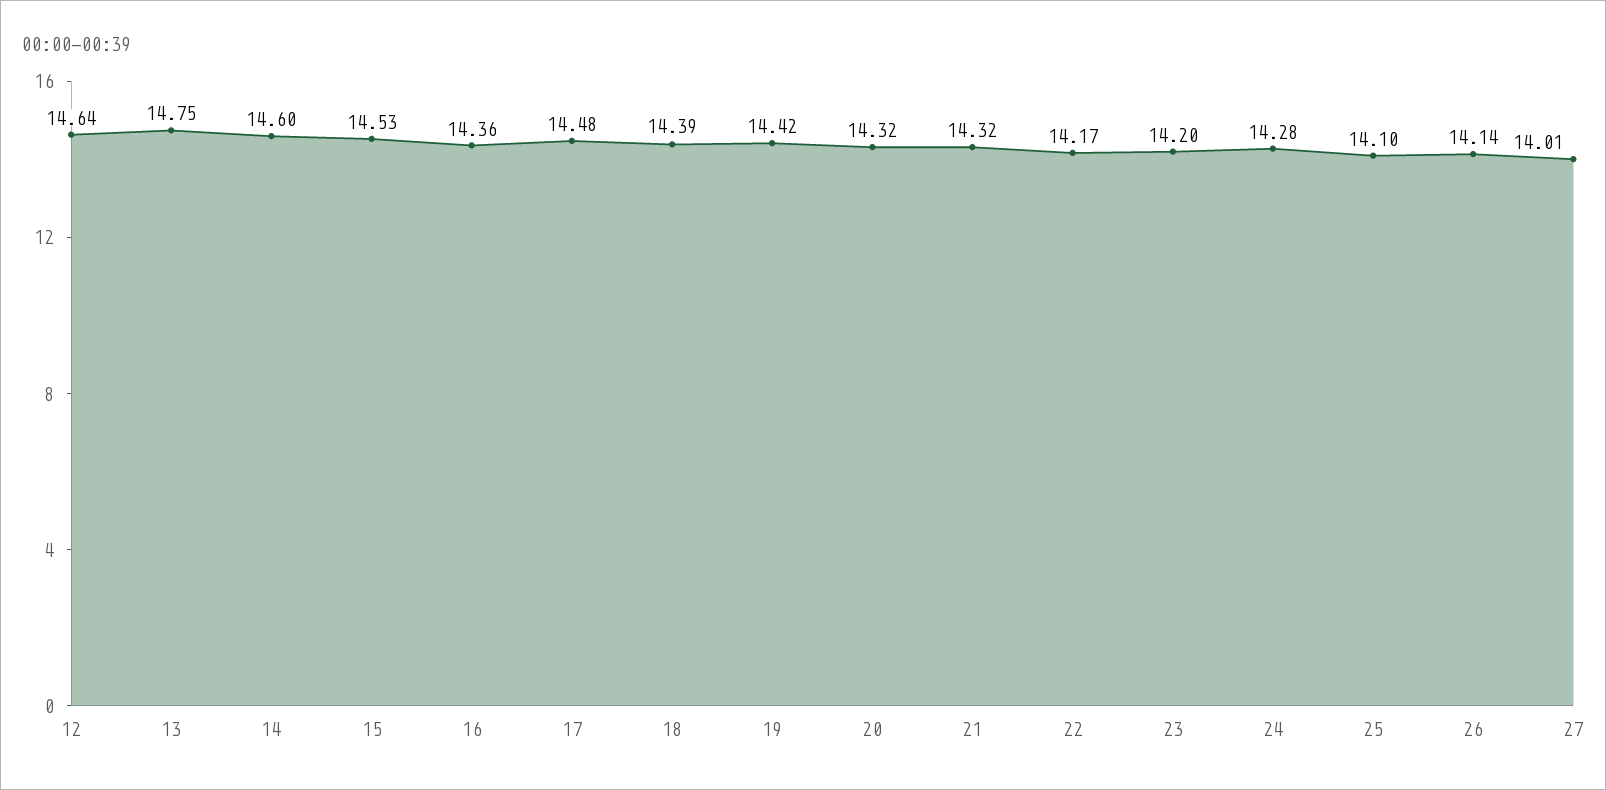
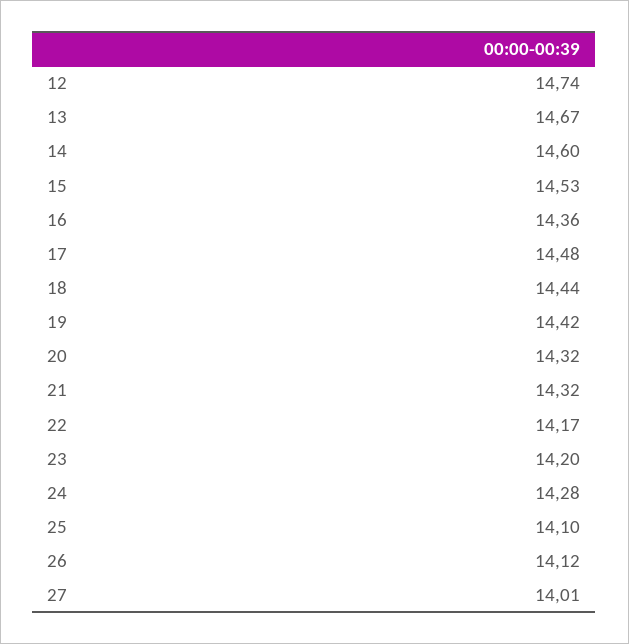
  {
-   "12": 14.64,
+   "12": 14.74,
-   "13": 14.75,
+   "13": 14.67,
    "14": 14.6,
    "15": 14.53,
    "16": 14.36,
    "17": 14.48,
-   "18": 14.39,
+   "18": 14.44,
    "19": 14.42,
    "20": 14.32,
    "21": 14.32,
    "22": 14.17,
    "23": 14.2,
    "24": 14.28,
    "25": 14.1,
-   "26": 14.14,
+   "26": 14.12,
    "27": 14.01
  }

